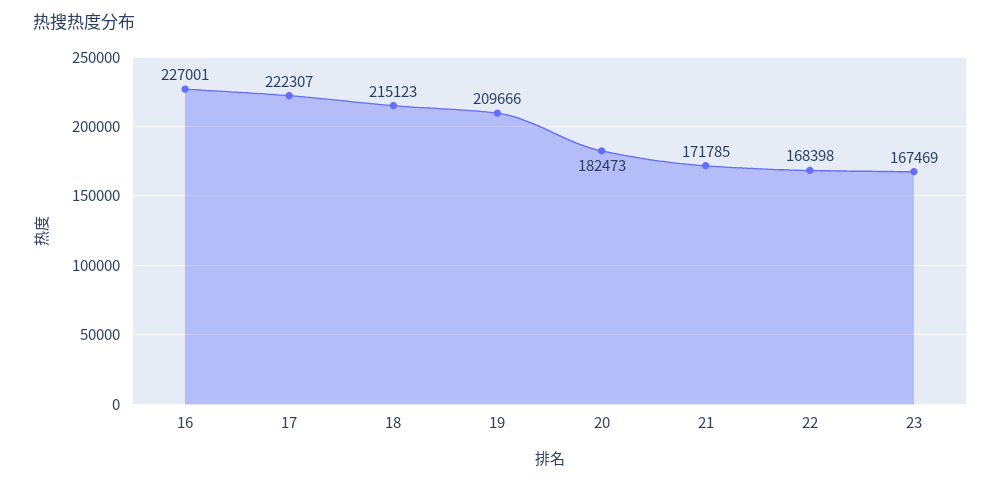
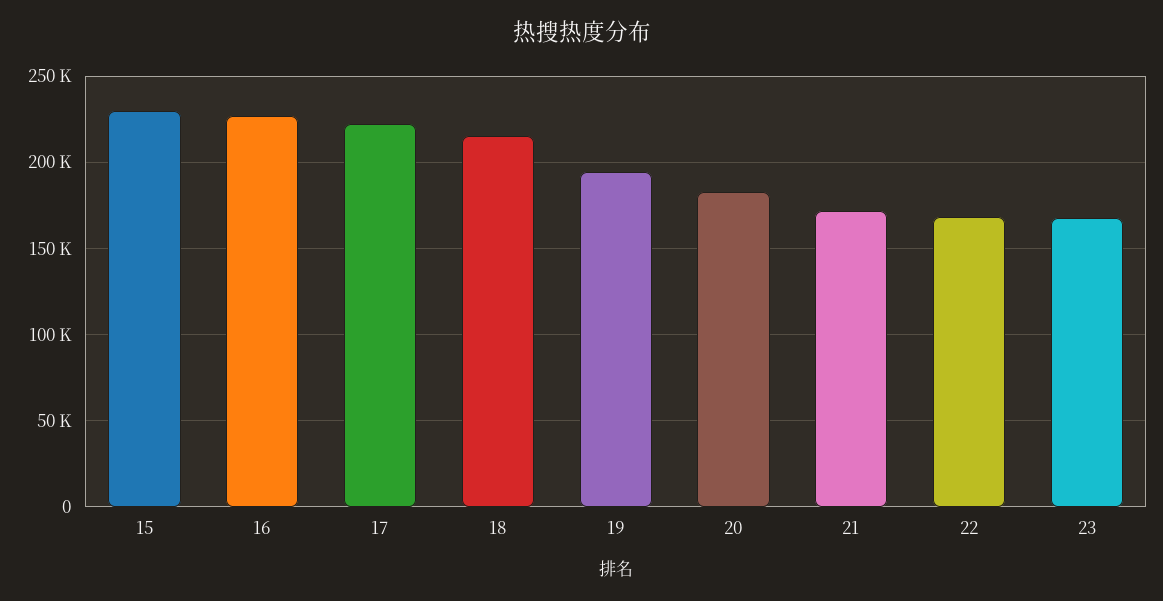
  {
    "16": 227001,
    "17": 222307,
    "18": 215123,
-   "19": 209666,
+   "19": 195000,
    "20": 182473,
    "21": 171785,
    "22": 168398,
-   "23": 167469
+   "23": 167469,
+   "15": 230000
  }

